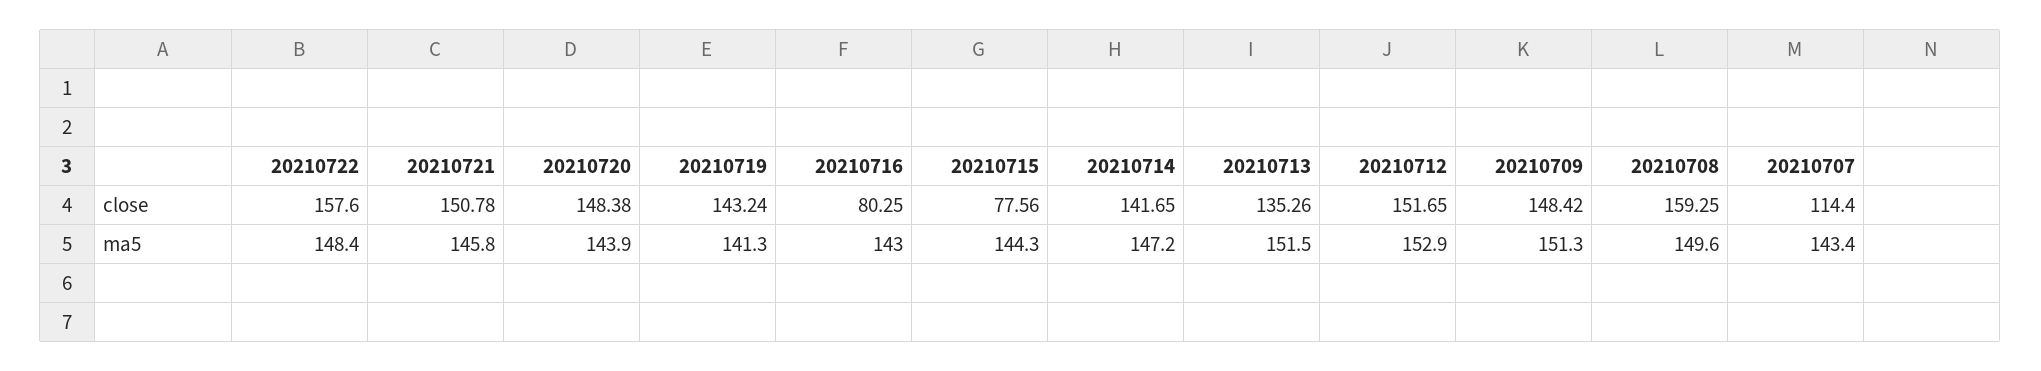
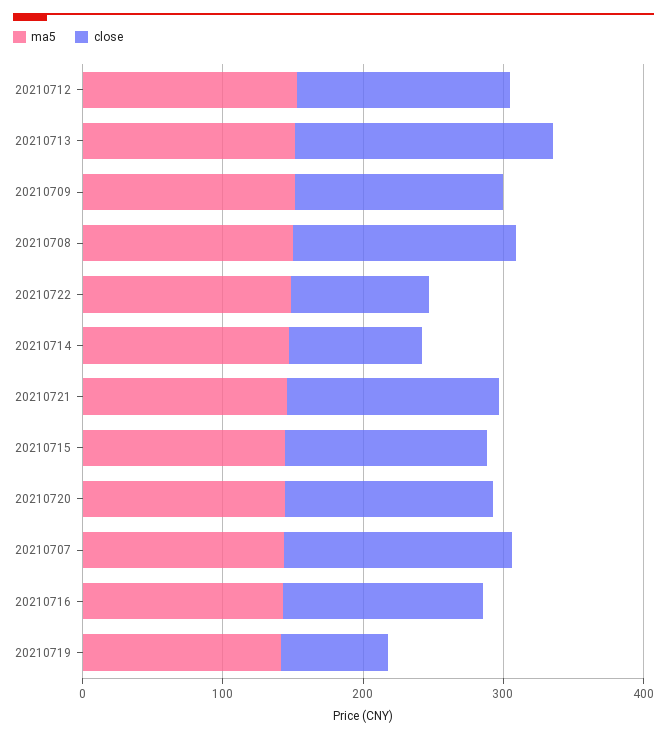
  {
    "close": {
-     "20210722": 157.6,
+     "20210722": 100,
      "20210721": 150.78,
      "20210720": 148.38,
-     "20210719": 143.24,
+     "20210719": 80,
-     "20210716": 80.25,
+     "20210716": 140,
-     "20210715": 77.56,
+     "20210715": 140,
-     "20210714": 141.65,
+     "20210714": 100,
-     "20210713": 135.26,
+     "20210713": 180,
      "20210712": 151.65,
      "20210709": 148.42,
      "20210708": 159.25,
-     "20210707": 114.4
+     "20210707": 160
    },
    "ma5": {
      "20210722": 148.4,
      "20210721": 145.8,
      "20210720": 143.9,
      "20210719": 141.3,
      "20210716": 143,
      "20210715": 144.3,
      "20210714": 147.2,
      "20210713": 151.5,
      "20210712": 152.9,
      "20210709": 151.3,
      "20210708": 149.6,
      "20210707": 143.4
    }
  }

